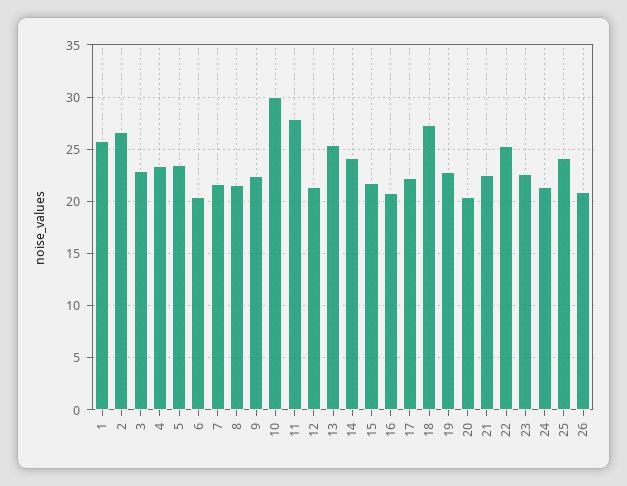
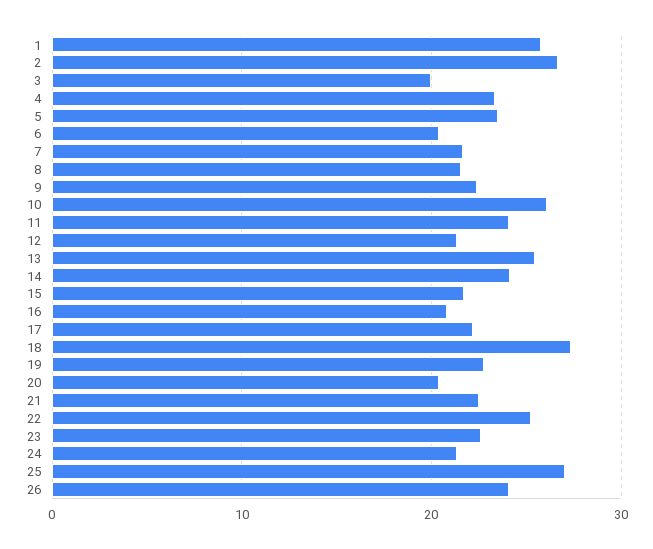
  {
    "1": 26,
    "2": 27,
-   "3": 23,
+   "3": 20,
    "4": 23,
    "5": 23,
    "6": 20,
    "7": 22,
    "8": 22,
    "9": 22,
-   "10": 30,
+   "10": 26,
-   "11": 28,
+   "11": 24,
    "12": 21,
    "13": 25,
    "14": 24,
    "15": 22,
    "16": 21,
    "17": 22,
    "18": 27,
    "19": 23,
    "20": 20,
    "21": 23,
    "22": 25,
    "23": 23,
    "24": 21,
-   "25": 24,
+   "25": 27,
-   "26": 21
+   "26": 24
  }

